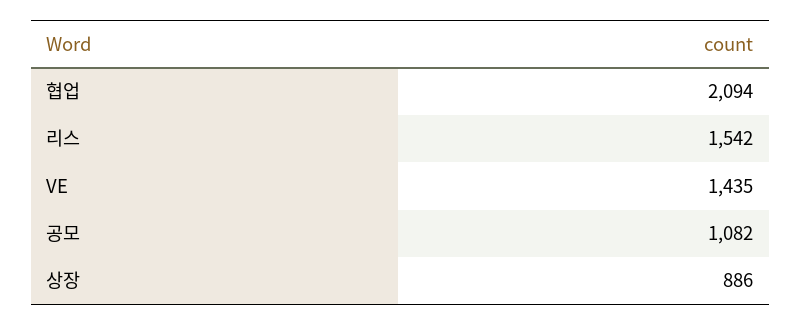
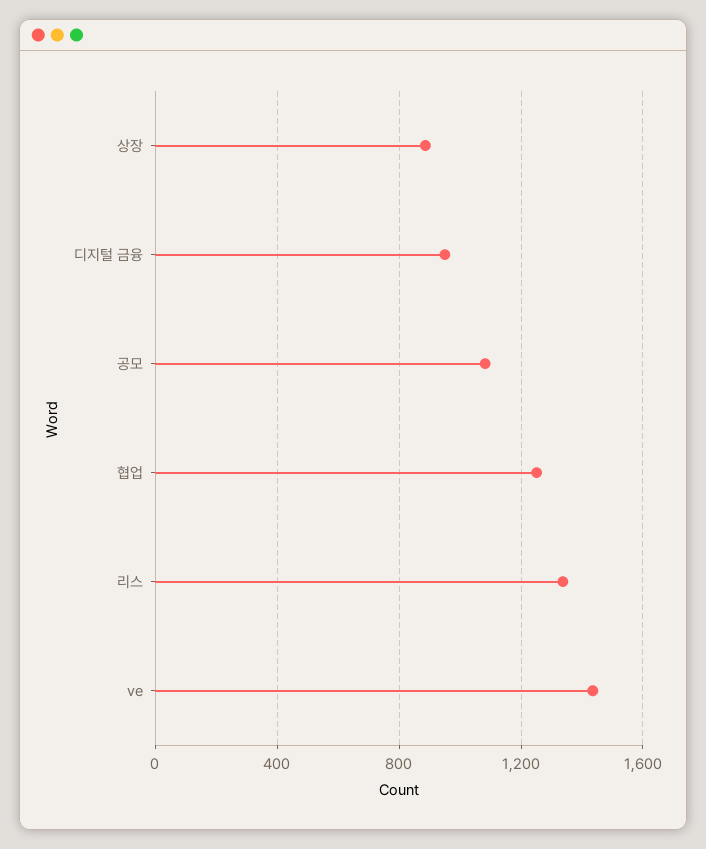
  {
-   "협업": 2094,
+   "협업": 1250,
-   "리스": 1542,
+   "리스": 1350,
    "VE": 1435,
    "공모": 1082,
-   "상장": 886
+   "상장": 886,
+   "디지털 금융": 950
  }

